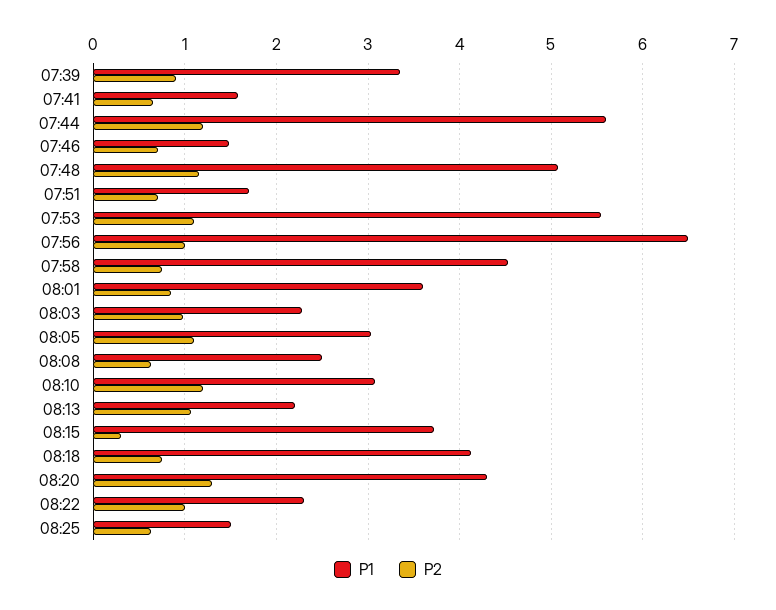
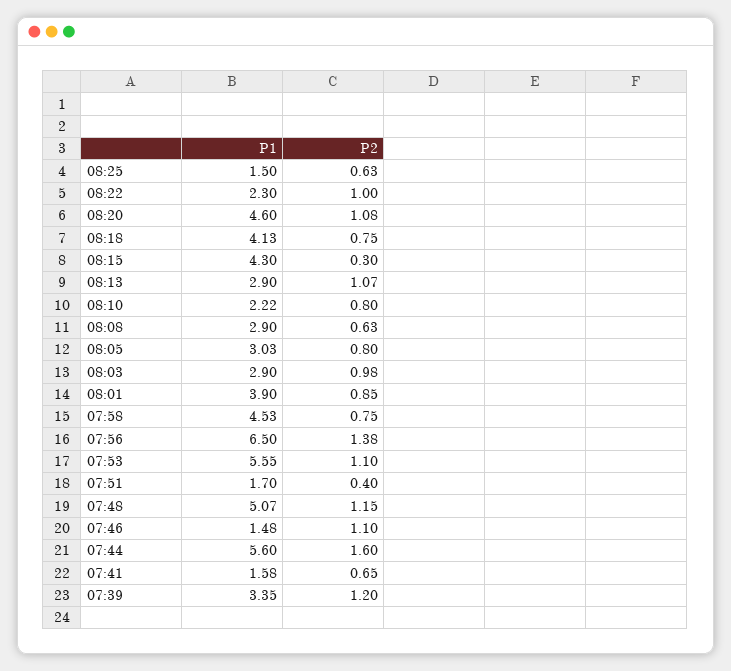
  {
    "P1": {
      "07:39": 3.35,
      "07:41": 1.58,
      "07:44": 5.6,
      "07:46": 1.48,
      "07:48": 5.07,
      "07:51": 1.7,
      "07:53": 5.55,
      "07:56": 6.5,
      "07:58": 4.53,
-     "08:01": 3.6,
+     "08:01": 3.9,
-     "08:03": 2.3,
+     "08:03": 2.9,
      "08:05": 3.03,
-     "08:08": 2.5,
+     "08:08": 2.9,
-     "08:10": 3.1,
+     "08:10": 2.22,
-     "08:13": 2.2,
+     "08:13": 2.9,
-     "08:15": 3.7,
+     "08:15": 4.3,
      "08:18": 4.13,
-     "08:20": 4.3,
+     "08:20": 4.6,
      "08:22": 2.3,
      "08:25": 1.5
    },
    "P2": {
-     "07:39": 0.9,
+     "07:39": 1.2,
      "07:41": 0.65,
-     "07:44": 1.2,
+     "07:44": 1.6,
-     "07:46": 0.7,
+     "07:46": 1.1,
      "07:48": 1.15,
-     "07:51": 0.7,
+     "07:51": 0.4,
      "07:53": 1.1,
-     "07:56": 1,
+     "07:56": 1.38,
      "07:58": 0.75,
      "08:01": 0.85,
      "08:03": 0.98,
-     "08:05": 1.1,
+     "08:05": 0.8,
      "08:08": 0.63,
-     "08:10": 1.2,
+     "08:10": 0.8,
      "08:13": 1.07,
      "08:15": 0.3,
      "08:18": 0.75,
-     "08:20": 1.3,
+     "08:20": 1.08,
      "08:22": 1,
      "08:25": 0.63
    }
  }

